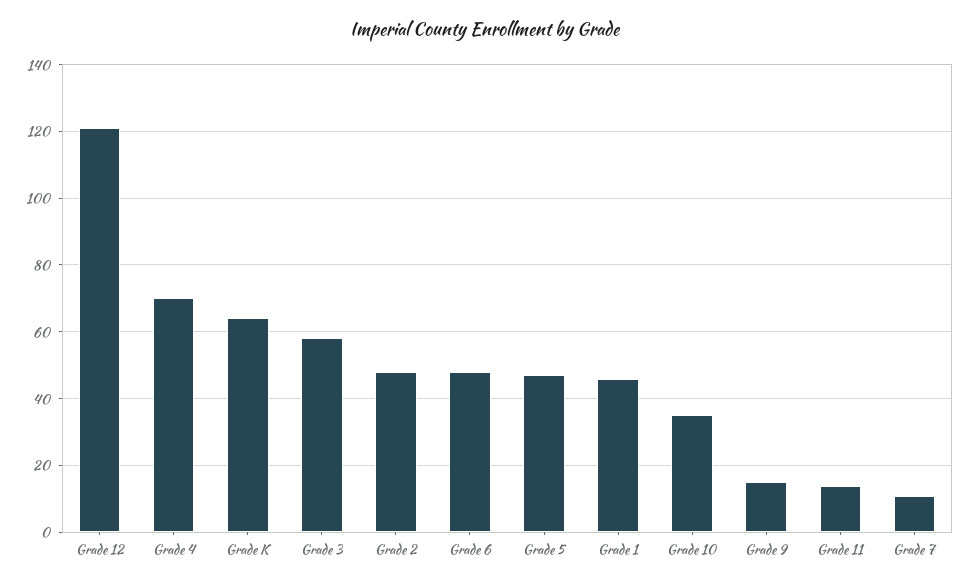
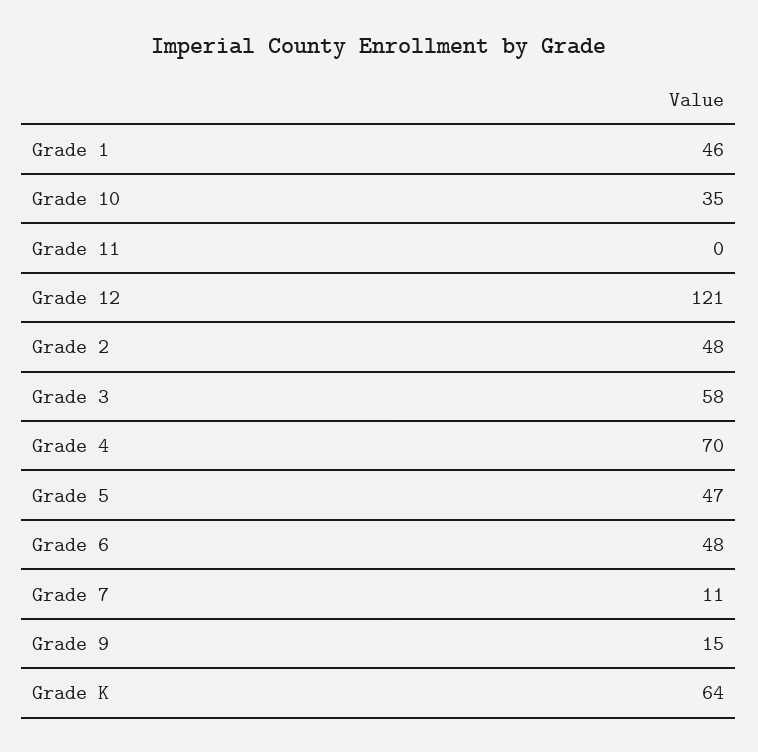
  {
    "Grade 12": 121,
    "Grade 4": 70,
    "Grade K": 64,
    "Grade 3": 58,
    "Grade 2": 48,
    "Grade 6": 48,
    "Grade 5": 47,
    "Grade 1": 46,
    "Grade 10": 35,
    "Grade 9": 15,
-   "Grade 11": 15,
+   "Grade 11": 0,
    "Grade 7": 11
  }

